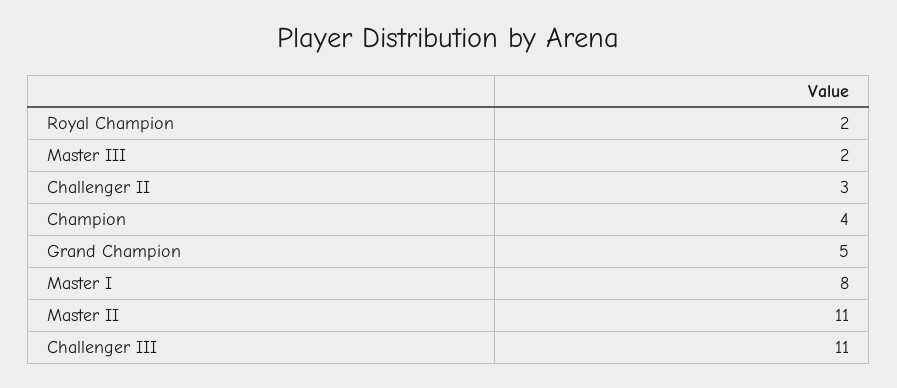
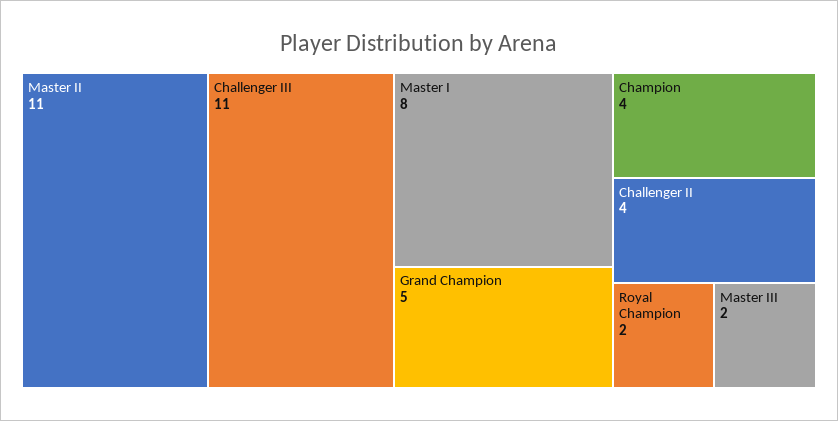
  {
    "Royal Champion": 2,
    "Master III": 2,
-   "Challenger II": 3,
+   "Challenger II": 4,
    "Champion": 4,
    "Grand Champion": 5,
    "Master I": 8,
    "Master II": 11,
    "Challenger III": 11
  }

